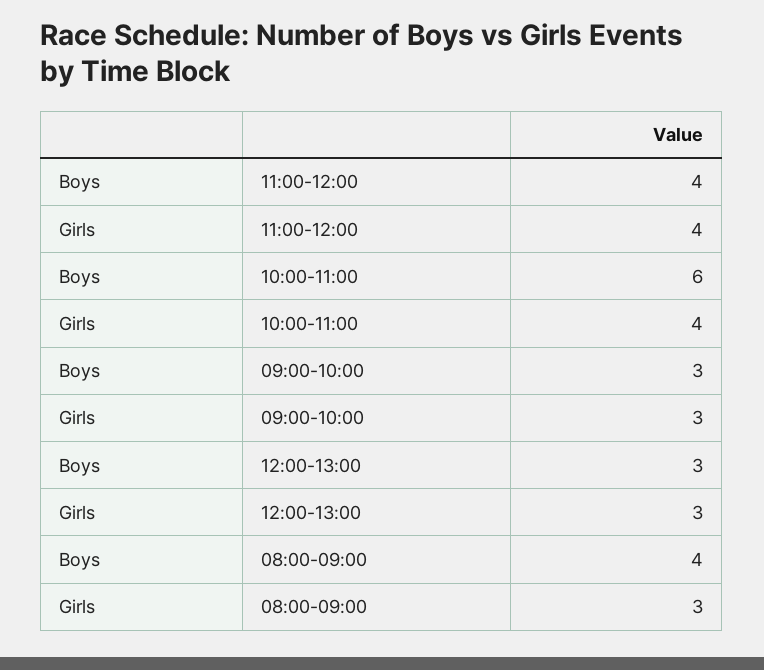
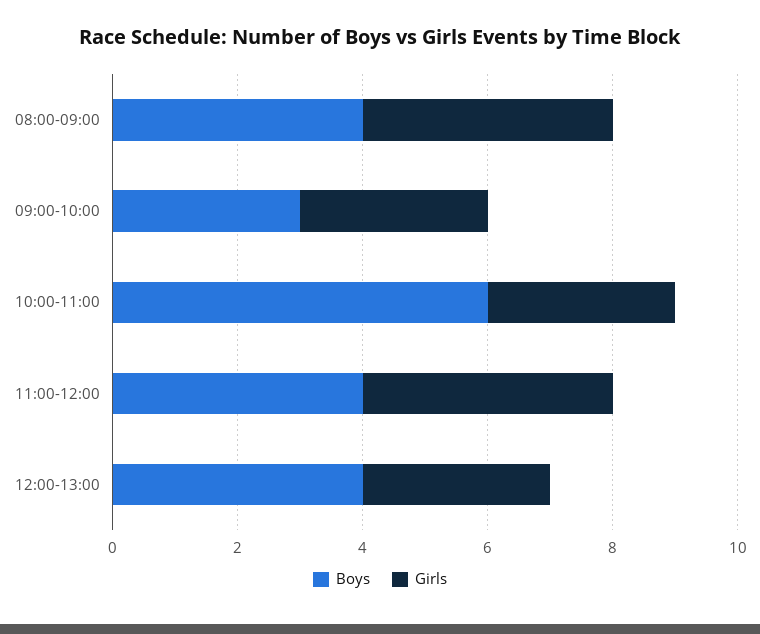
  {
    "Boys": {
      "11:00-12:00": 4,
      "10:00-11:00": 6,
      "09:00-10:00": 3,
-     "12:00-13:00": 3,
+     "12:00-13:00": 4,
      "08:00-09:00": 4
    },
    "Girls": {
      "11:00-12:00": 4,
-     "10:00-11:00": 4,
+     "10:00-11:00": 3,
      "09:00-10:00": 3,
      "12:00-13:00": 3,
-     "08:00-09:00": 3
+     "08:00-09:00": 4
    }
  }

